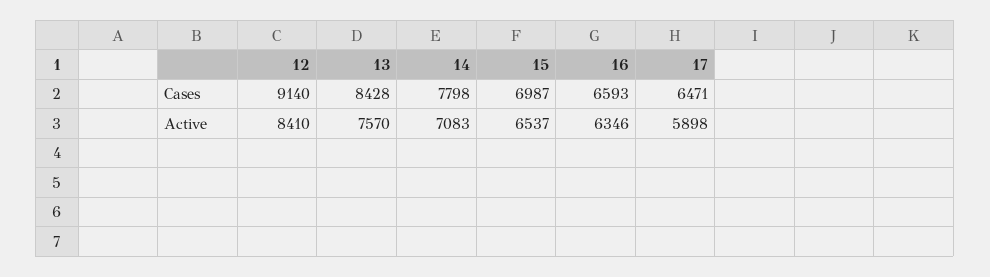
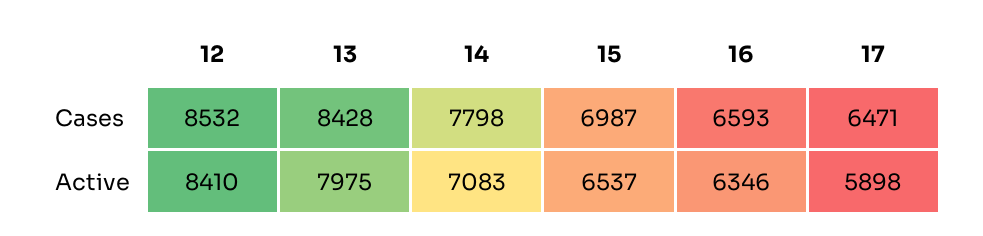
  {
    "12": {
-     "Cases": 9140,
+     "Cases": 8532,
      "Active": 8410
    },
    "13": {
      "Cases": 8428,
-     "Active": 7570
+     "Active": 7975
    },
    "14": {
      "Cases": 7798,
      "Active": 7083
    },
    "15": {
      "Cases": 6987,
      "Active": 6537
    },
    "16": {
      "Cases": 6593,
      "Active": 6346
    },
    "17": {
      "Cases": 6471,
      "Active": 5898
    }
  }

